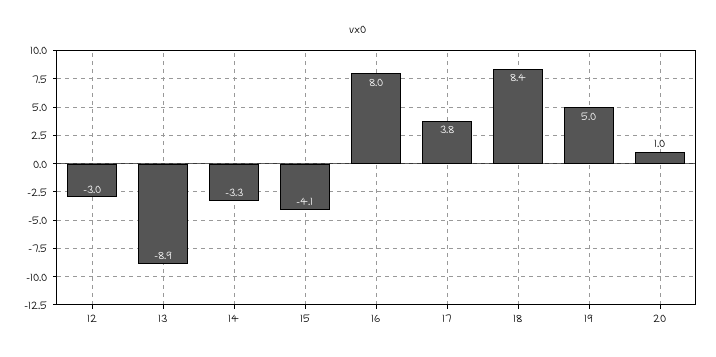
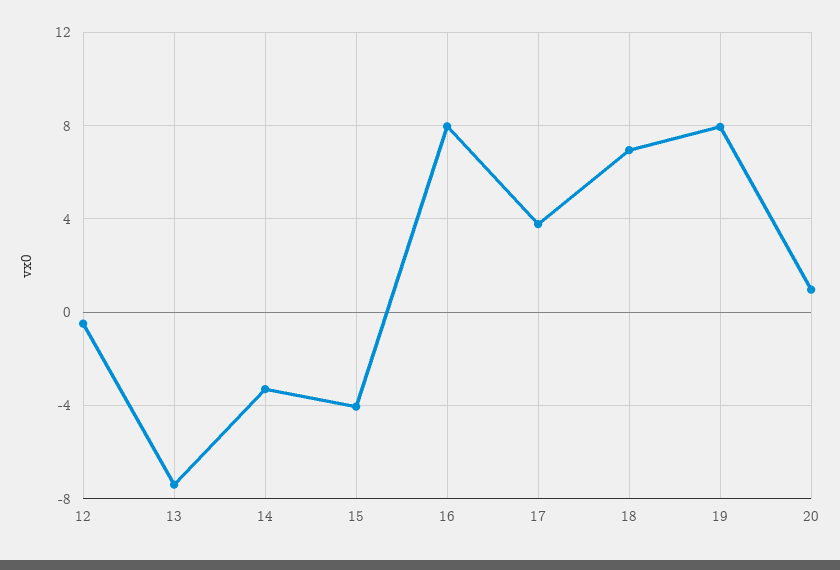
  {
-   "12": -3,
+   "12": -0.5,
-   "13": -8.9,
+   "13": -7.5,
    "14": -3.3,
    "15": -4.1,
    "16": 8,
    "17": 3.8,
-   "18": 8.4,
+   "18": 7,
-   "19": 5,
+   "19": 8,
    "20": 1
  }

